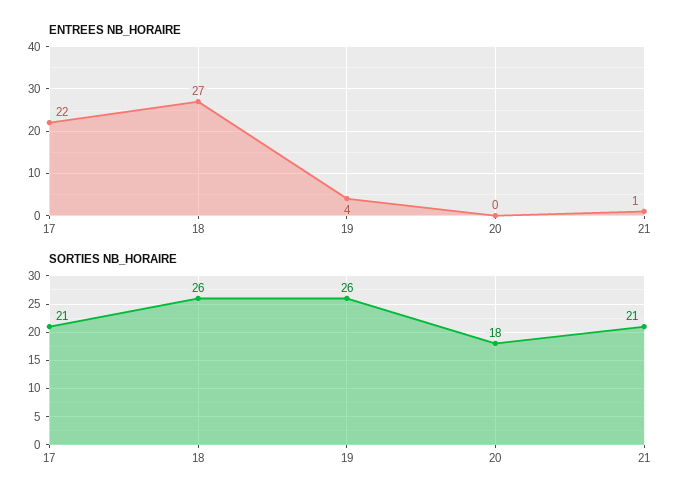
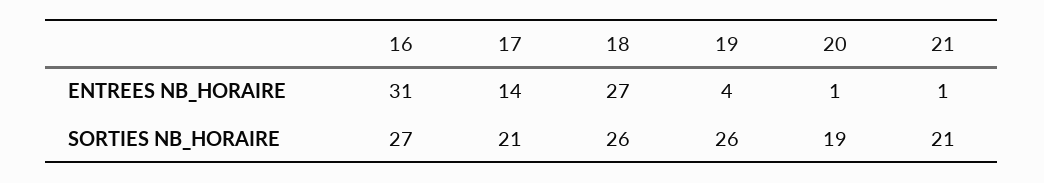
  {
    "ENTREES NB_HORAIRE": {
-     "17": 22,
+     "17": 14,
      "18": 27,
      "19": 4,
-     "20": 0,
+     "20": 1,
-     "21": 1
+     "21": 1,
+     "16": 31
    },
    "SORTIES NB_HORAIRE": {
      "17": 21,
      "18": 26,
      "19": 26,
-     "20": 18,
+     "20": 19,
-     "21": 21
+     "21": 21,
+     "16": 27
    }
  }

